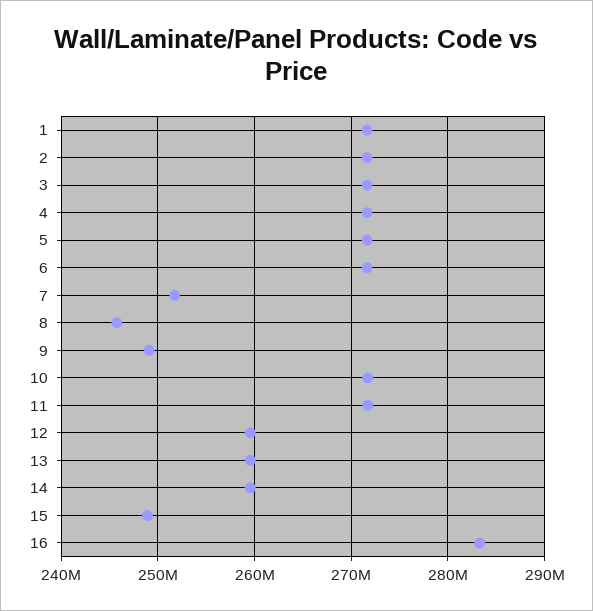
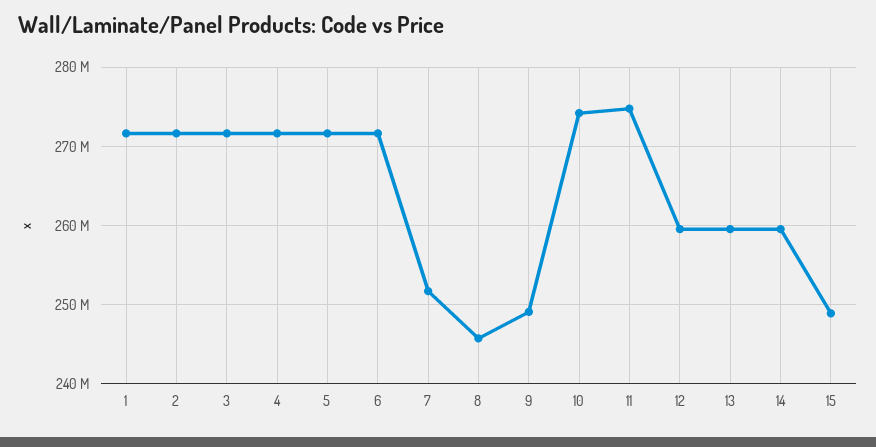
  {
    "1": 272000000,
    "2": 272000000,
    "3": 272000000,
    "4": 272000000,
    "5": 272000000,
    "6": 272000000,
    "7": 252000000,
    "8": 246000000,
    "9": 249000000,
-   "10": 272000000,
+   "10": 274000000,
-   "11": 272000000,
+   "11": 275000000,
    "12": 260000000,
    "13": 260000000,
    "14": 260000000,
-   "15": 249000000,
+   "15": 249000000
-   "16": 283000000
  }

